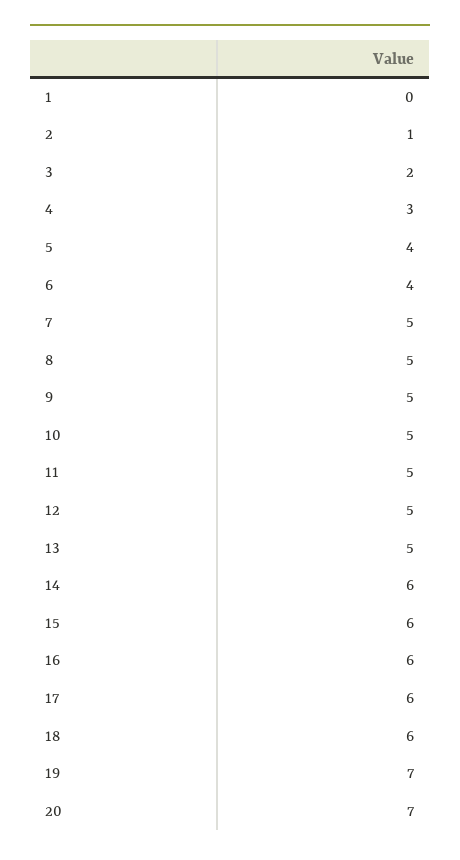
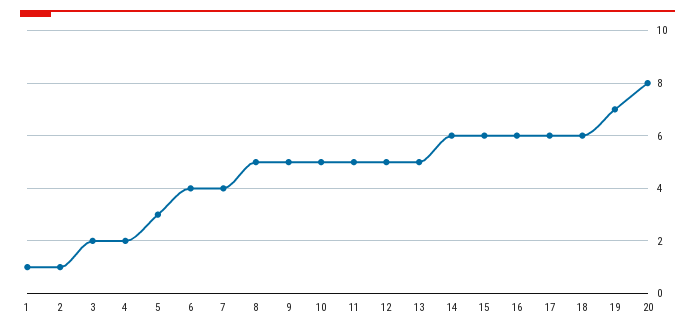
  {
-   "1": 0,
+   "1": 1,
    "2": 1,
    "3": 2,
-   "4": 3,
+   "4": 2,
-   "5": 4,
+   "5": 3,
    "6": 4,
-   "7": 5,
+   "7": 4,
    "8": 5,
    "9": 5,
    "10": 5,
    "11": 5,
    "12": 5,
    "13": 5,
    "14": 6,
    "15": 6,
    "16": 6,
    "17": 6,
    "18": 6,
    "19": 7,
-   "20": 7
+   "20": 8
  }

